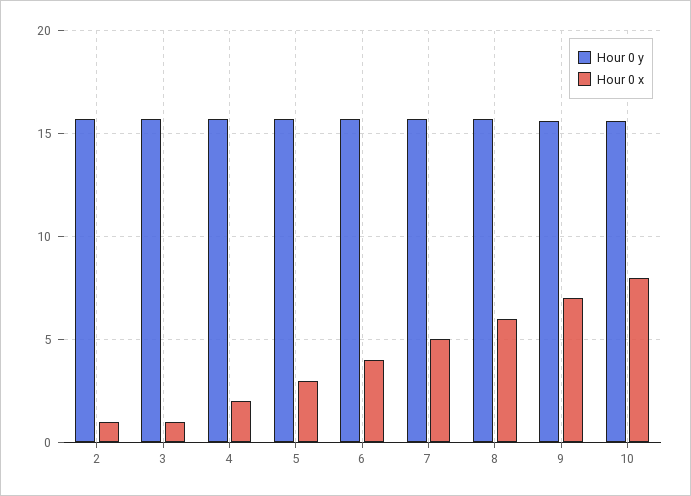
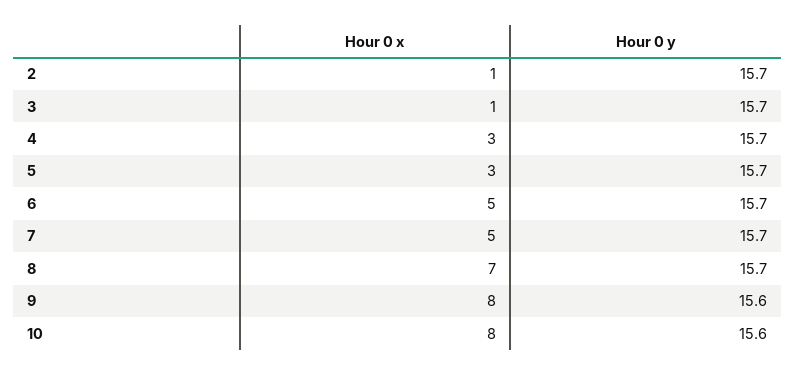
  {
    "Hour 0 y": {
      "2": 15.7,
      "3": 15.7,
      "4": 15.7,
      "5": 15.7,
      "6": 15.7,
      "7": 15.7,
      "8": 15.7,
      "9": 15.6,
      "10": 15.6
    },
    "Hour 0 x": {
      "2": 1,
      "3": 1,
-     "4": 2,
+     "4": 3,
      "5": 3,
-     "6": 4,
+     "6": 5,
      "7": 5,
-     "8": 6,
+     "8": 7,
-     "9": 7,
+     "9": 8,
      "10": 8
    }
  }

